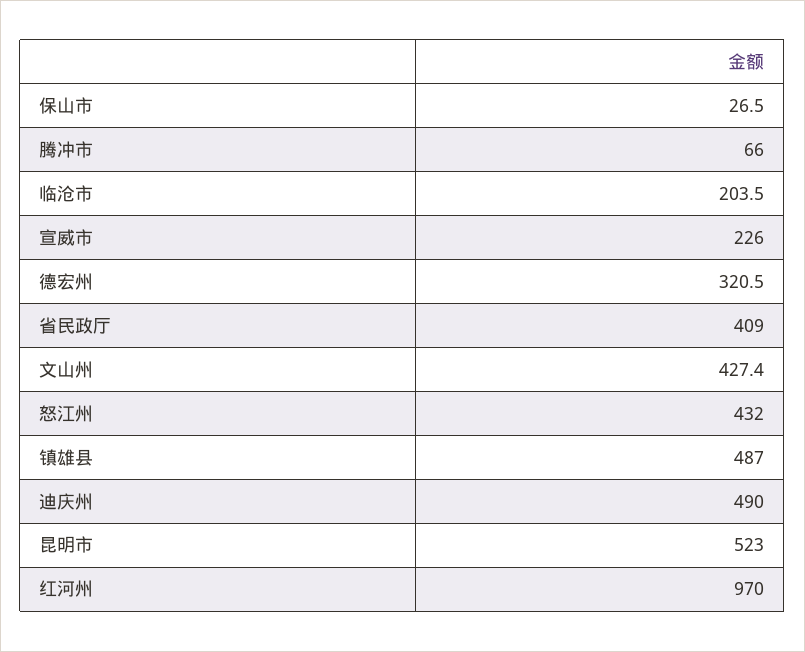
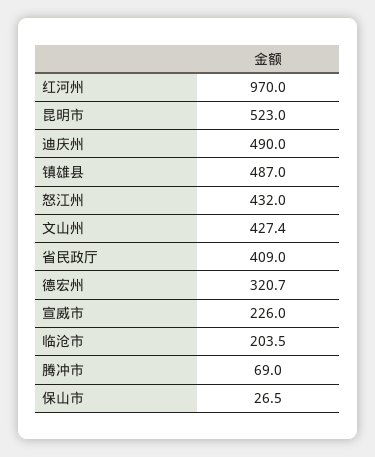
  {
    "保山市": 26.5,
-   "腾冲市": 66,
+   "腾冲市": 69,
    "临沧市": 203.5,
    "宣威市": 226,
-   "德宏州": 320.5,
+   "德宏州": 320.7,
    "省民政厅": 409,
    "文山州": 427.4,
    "怒江州": 432,
    "镇雄县": 487,
    "迪庆州": 490,
    "昆明市": 523,
    "红河州": 970
  }

